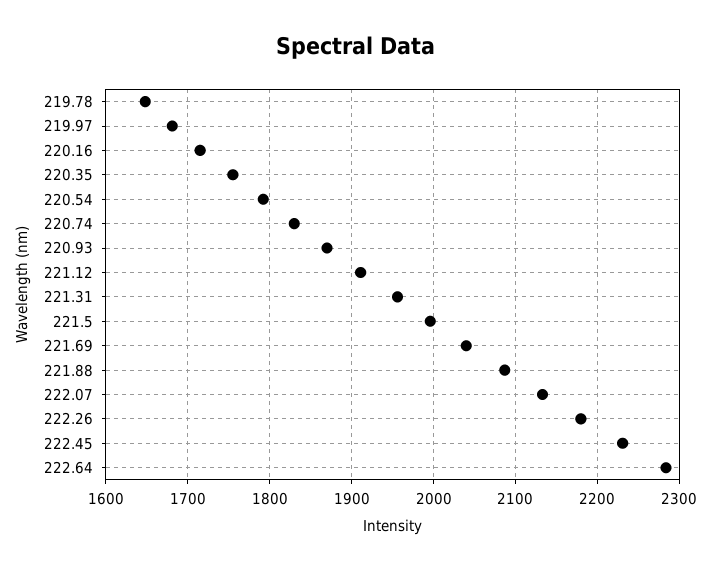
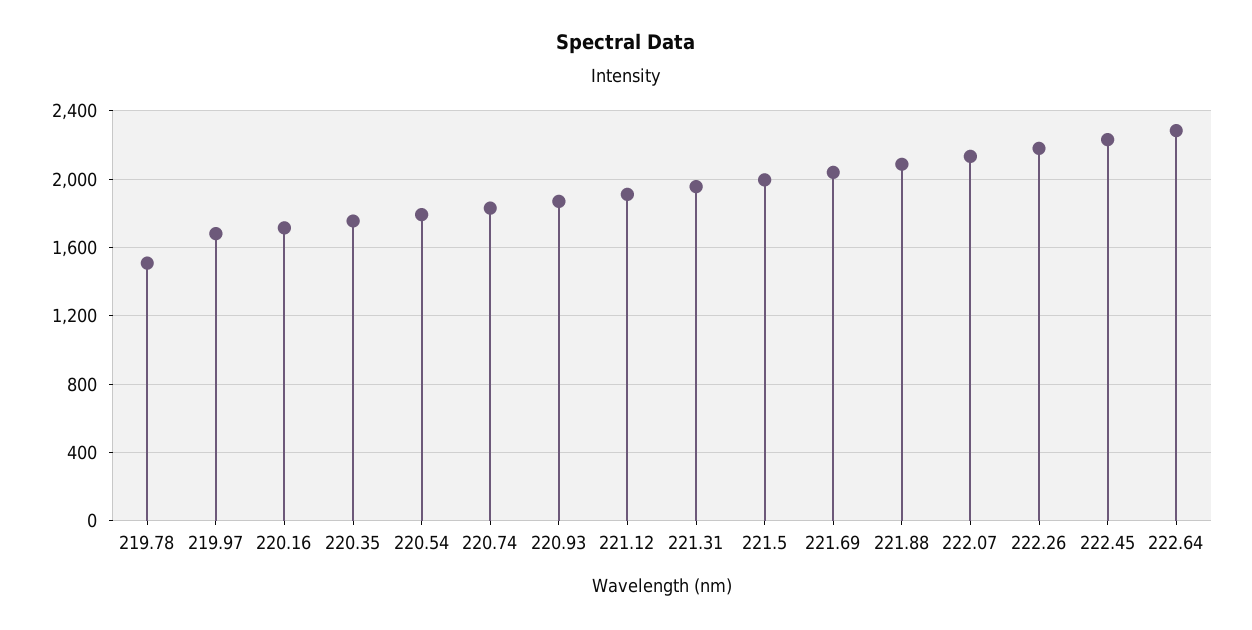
  {
-   "219.78": 1650,
+   "219.78": 1500,
    "219.97": 1680,
    "220.16": 1720,
    "220.35": 1760,
    "220.54": 1790,
    "220.74": 1830,
    "220.93": 1870,
    "221.12": 1910,
    "221.31": 1960,
    "221.5": 2000,
    "221.69": 2040,
    "221.88": 2090,
    "222.07": 2130,
    "222.26": 2180,
    "222.45": 2230,
    "222.64": 2280
  }

